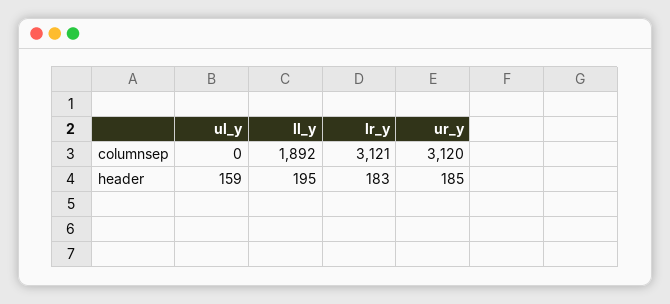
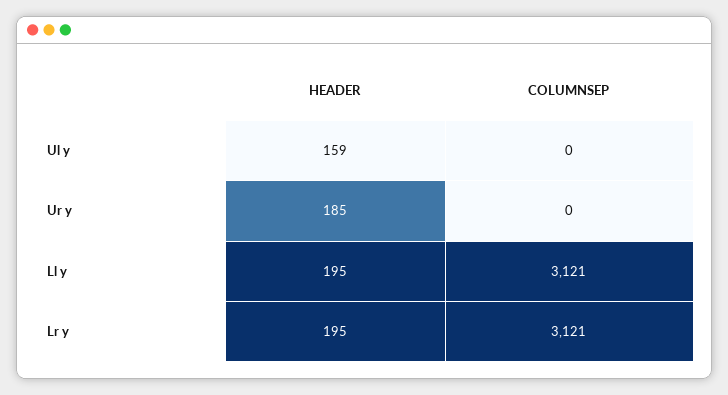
  {
    "ul_y": {
      "columnsep": 0,
      "header": 159
    },
    "ll_y": {
-     "columnsep": 1892,
+     "columnsep": 3121,
      "header": 195
    },
    "lr_y": {
      "columnsep": 3121,
-     "header": 183
+     "header": 195
    },
    "ur_y": {
-     "columnsep": 3120,
+     "columnsep": 0,
      "header": 185
    }
  }

